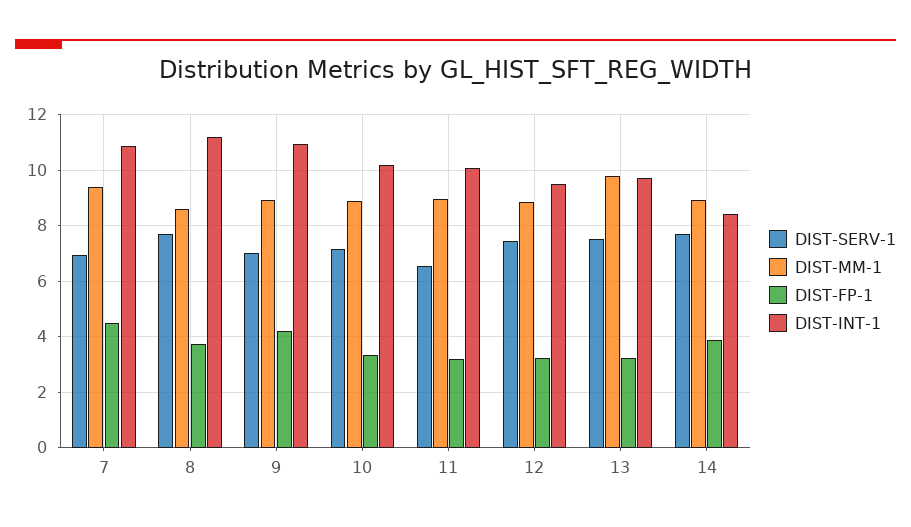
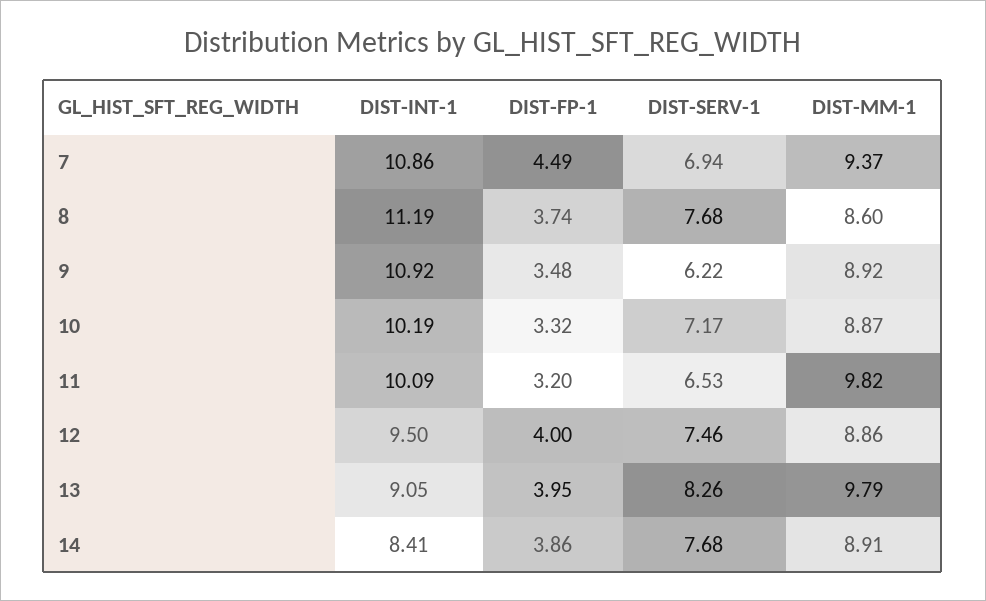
  {
    "DIST-SERV-1": {
      "7": 6.94,
      "8": 7.68,
-     "9": 7,
+     "9": 6.22,
      "10": 7.17,
      "11": 6.53,
      "12": 7.46,
-     "13": 7.5,
+     "13": 8.26,
      "14": 7.68
    },
    "DIST-MM-1": {
      "7": 9.37,
      "8": 8.6,
      "9": 8.92,
      "10": 8.87,
-     "11": 9,
+     "11": 9.82,
      "12": 8.86,
      "13": 9.79,
      "14": 8.91
    },
    "DIST-FP-1": {
      "7": 4.49,
      "8": 3.74,
-     "9": 4.25,
+     "9": 3.48,
      "10": 3.32,
      "11": 3.2,
-     "12": 3.25,
+     "12": 4,
-     "13": 3.25,
+     "13": 3.95,
      "14": 3.86
    },
    "DIST-INT-1": {
      "7": 10.86,
      "8": 11.19,
      "9": 10.92,
      "10": 10.19,
      "11": 10.09,
      "12": 9.5,
-     "13": 9.75,
+     "13": 9.05,
      "14": 8.41
    }
  }

